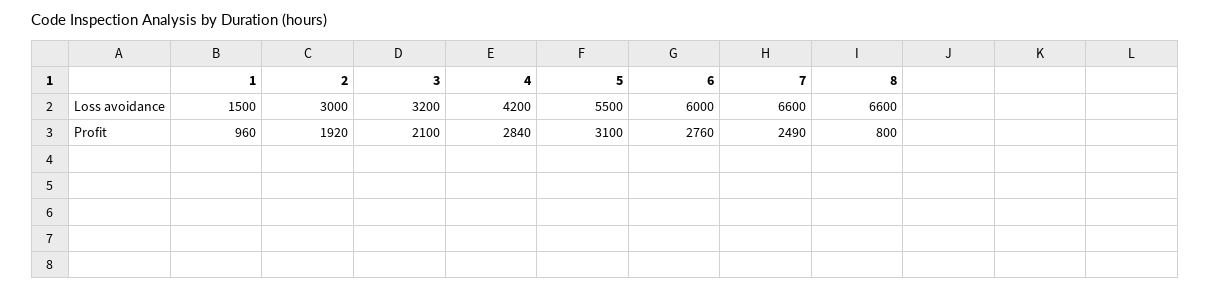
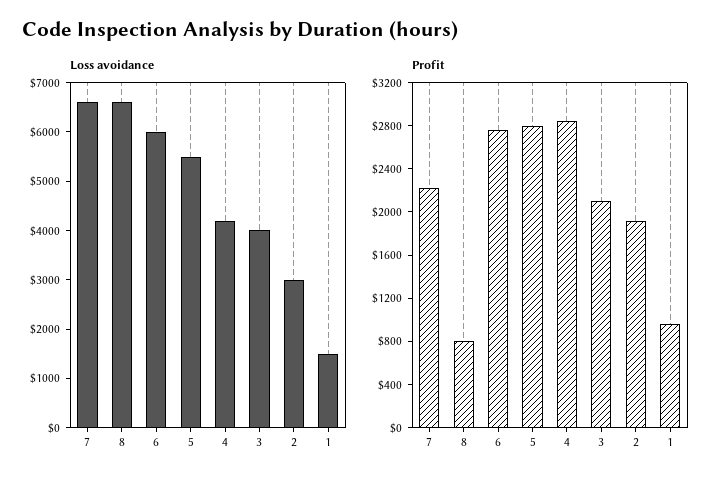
  {
    "Loss avoidance": {
      "1": 1500,
      "2": 3000,
-     "3": 3200,
+     "3": 4000,
      "4": 4200,
      "5": 5500,
      "6": 6000,
      "7": 6600,
      "8": 6600
    },
    "Profit": {
      "1": 960,
      "2": 1920,
      "3": 2100,
      "4": 2840,
-     "5": 3100,
+     "5": 2800,
      "6": 2760,
-     "7": 2490,
+     "7": 2200,
      "8": 800
    }
  }

